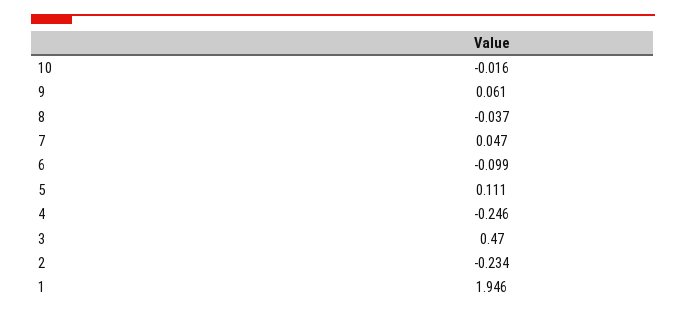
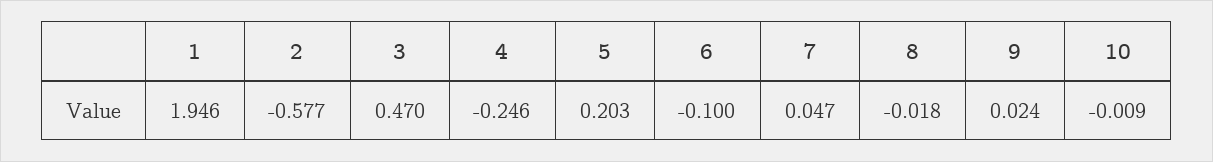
  {
-   "10": -0.016,
+   "10": -0.009,
-   "9": 0.061,
+   "9": 0.024,
-   "8": -0.037,
+   "8": -0.018,
    "7": 0.047,
-   "6": -0.099,
+   "6": -0.1,
-   "5": 0.111,
+   "5": 0.203,
    "4": -0.246,
    "3": 0.47,
-   "2": -0.234,
+   "2": -0.577,
    "1": 1.946
  }

